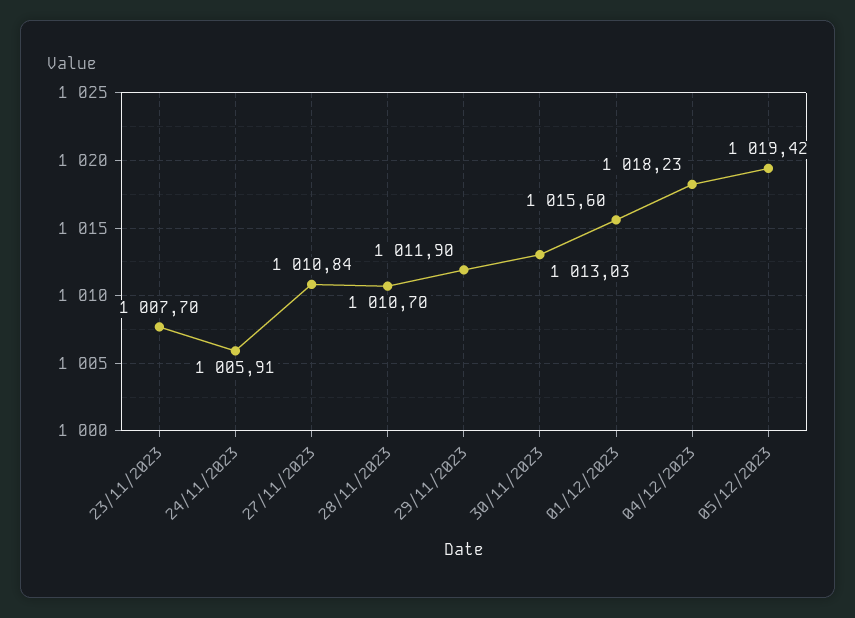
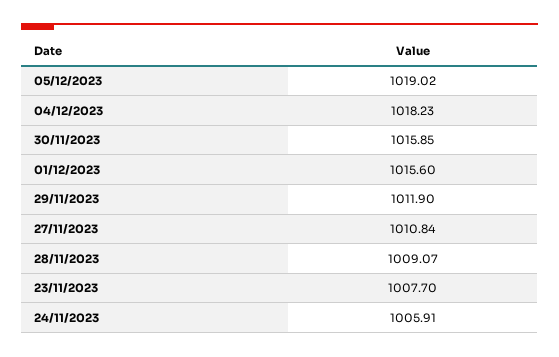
  {
    "23/11/2023": 1007.7,
    "24/11/2023": 1005.91,
    "27/11/2023": 1010.84,
-   "28/11/2023": 1010.7,
+   "28/11/2023": 1009.07,
    "29/11/2023": 1011.9,
-   "30/11/2023": 1013.03,
+   "30/11/2023": 1015.85,
    "01/12/2023": 1015.6,
    "04/12/2023": 1018.23,
-   "05/12/2023": 1019.42
+   "05/12/2023": 1019.02
  }

